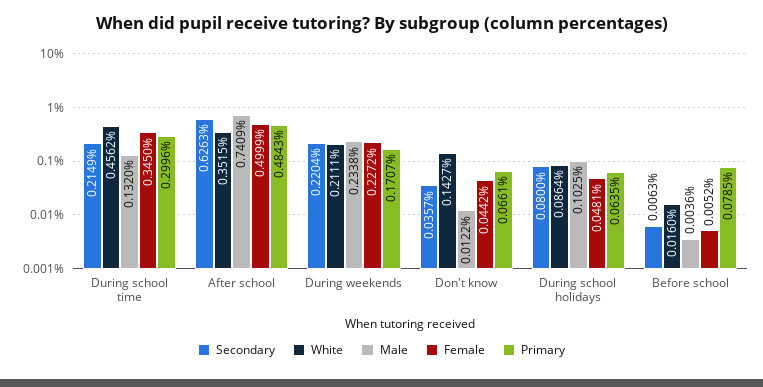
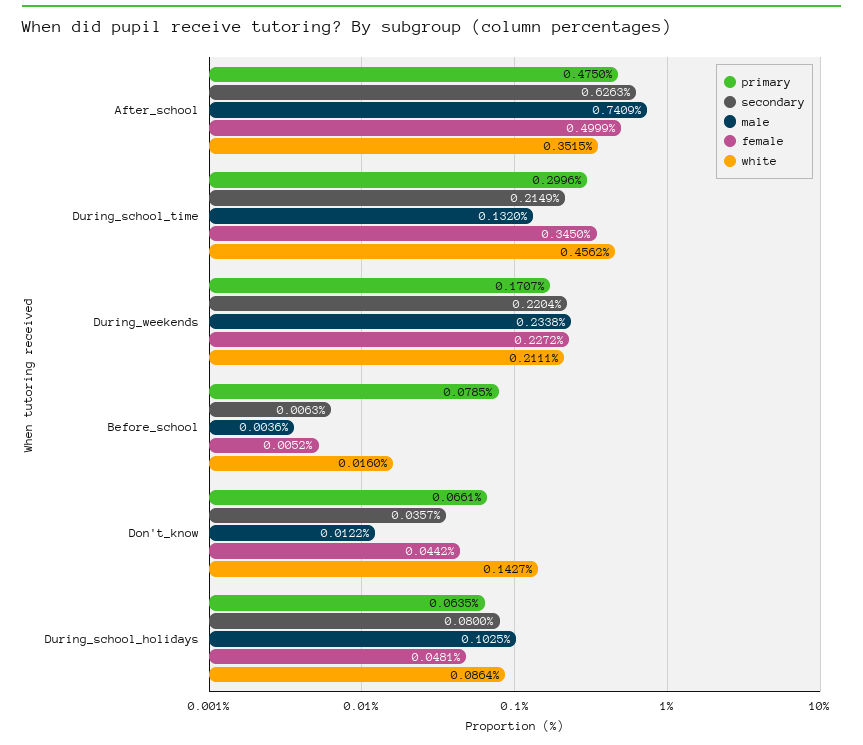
  {
    "Secondary": {
      "During school time": 0.2149,
      "After school": 0.6263,
      "During weekends": 0.2204,
      "Don't know": 0.0357,
      "During school holidays": 0.08,
      "Before school": 0.0063
    },
    "White": {
      "During school time": 0.4562,
      "After school": 0.3515,
      "During weekends": 0.2111,
      "Don't know": 0.1427,
      "During school holidays": 0.0864,
      "Before school": 0.016
    },
    "Male": {
      "During school time": 0.132,
      "After school": 0.7409,
      "During weekends": 0.2338,
      "Don't know": 0.0122,
      "During school holidays": 0.1025,
      "Before school": 0.0036
    },
    "Female": {
      "During school time": 0.345,
      "After school": 0.4999,
      "During weekends": 0.2272,
      "Don't know": 0.0442,
      "During school holidays": 0.0481,
      "Before school": 0.0052
    },
    "Primary": {
      "During school time": 0.2996,
-     "After school": 0.4843,
+     "After school": 0.475,
      "During weekends": 0.1707,
      "Don't know": 0.0661,
      "During school holidays": 0.0635,
      "Before school": 0.0785
    }
  }

